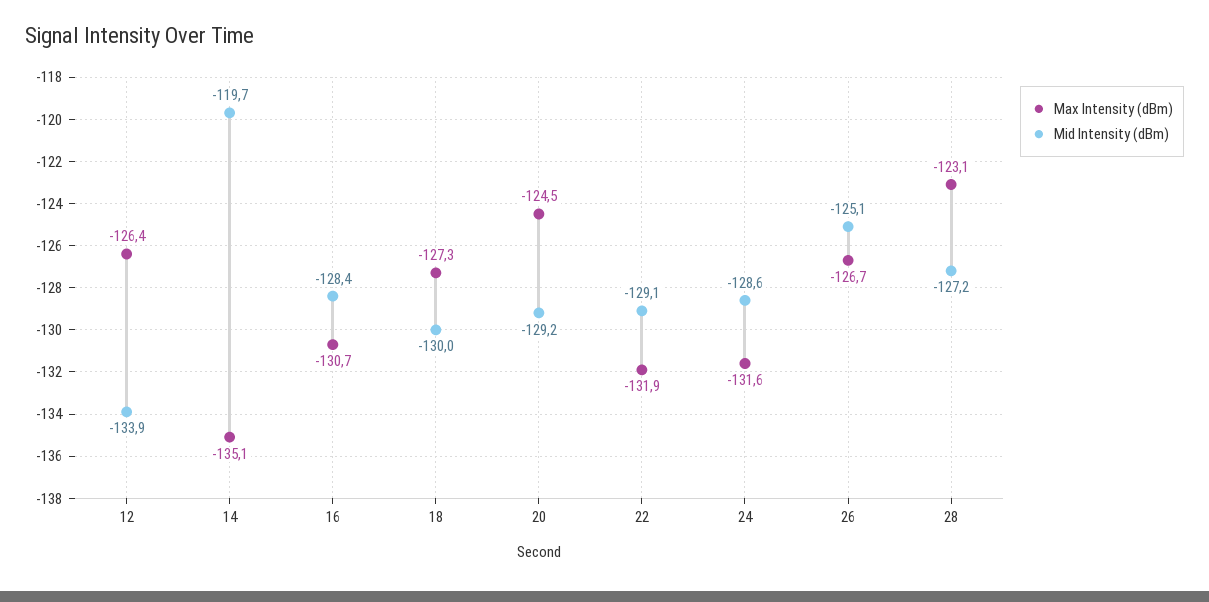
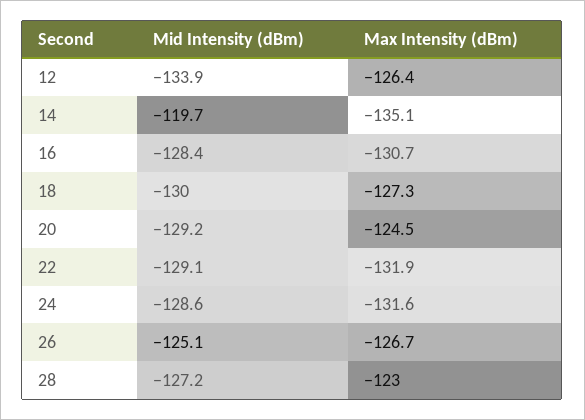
  {
    "Max Intensity (dBm)": {
      "12": -126.4,
      "14": -135.1,
      "16": -130.7,
      "18": -127.3,
      "20": -124.5,
      "22": -131.9,
      "24": -131.6,
      "26": -126.7,
-     "28": -123.1
+     "28": -123
    },
    "Mid Intensity (dBm)": {
      "12": -133.9,
      "14": -119.7,
      "16": -128.4,
      "18": -130,
      "20": -129.2,
      "22": -129.1,
      "24": -128.6,
      "26": -125.1,
      "28": -127.2
    }
  }

